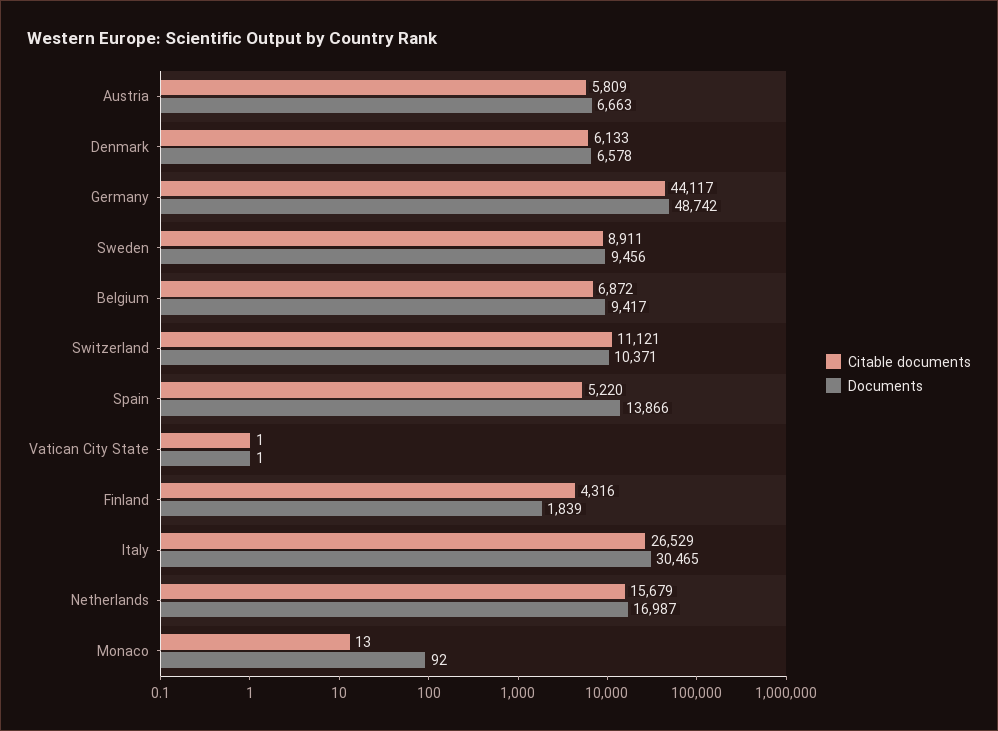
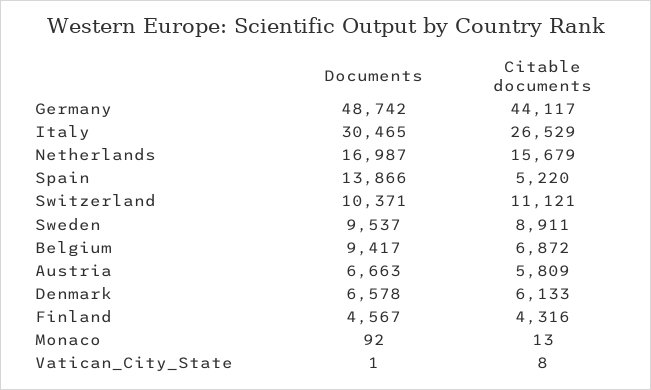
  {
    "Citable documents": {
      "Austria": 5809,
      "Denmark": 6133,
      "Germany": 44117,
      "Sweden": 8911,
      "Belgium": 6872,
      "Switzerland": 11121,
      "Spain": 5220,
-     "Vatican City State": 1,
+     "Vatican City State": 8,
      "Finland": 4316,
      "Italy": 26529,
      "Netherlands": 15679,
      "Monaco": 13
    },
    "Documents": {
      "Austria": 6663,
      "Denmark": 6578,
      "Germany": 48742,
-     "Sweden": 9456,
+     "Sweden": 9537,
      "Belgium": 9417,
      "Switzerland": 10371,
      "Spain": 13866,
      "Vatican City State": 1,
-     "Finland": 1839,
+     "Finland": 4567,
      "Italy": 30465,
      "Netherlands": 16987,
      "Monaco": 92
    }
  }

